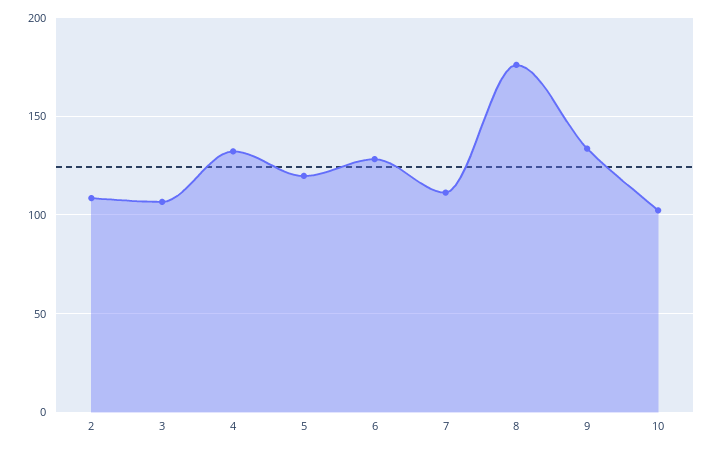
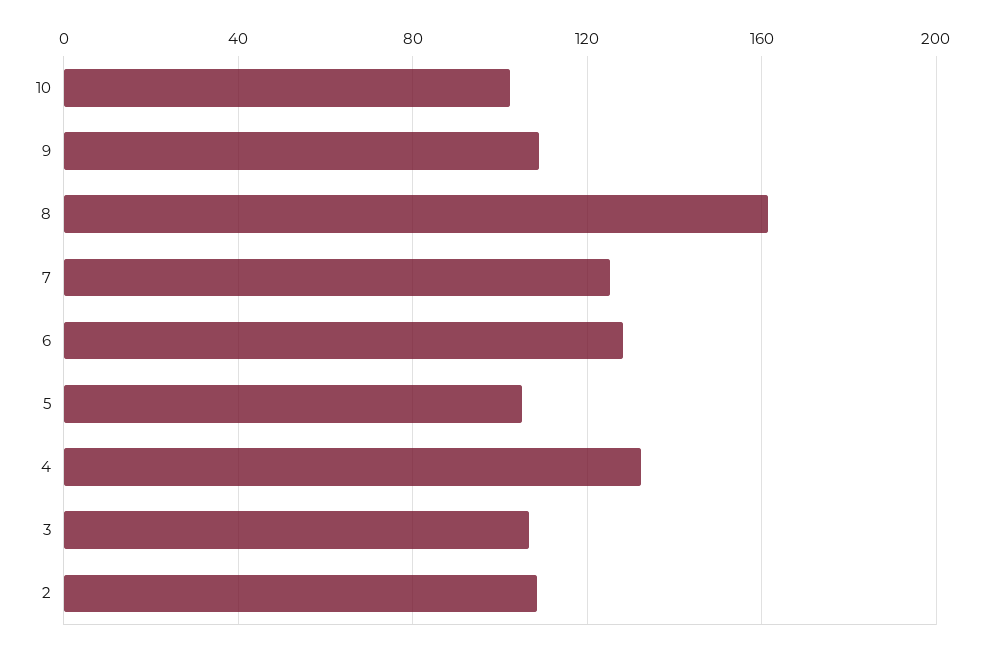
  {
    "2": 110,
    "3": 105,
    "4": 130,
-   "5": 120,
+   "5": 105,
    "6": 130,
-   "7": 110,
+   "7": 125,
-   "8": 175,
+   "8": 160,
-   "9": 135,
+   "9": 110,
    "10": 100
  }

